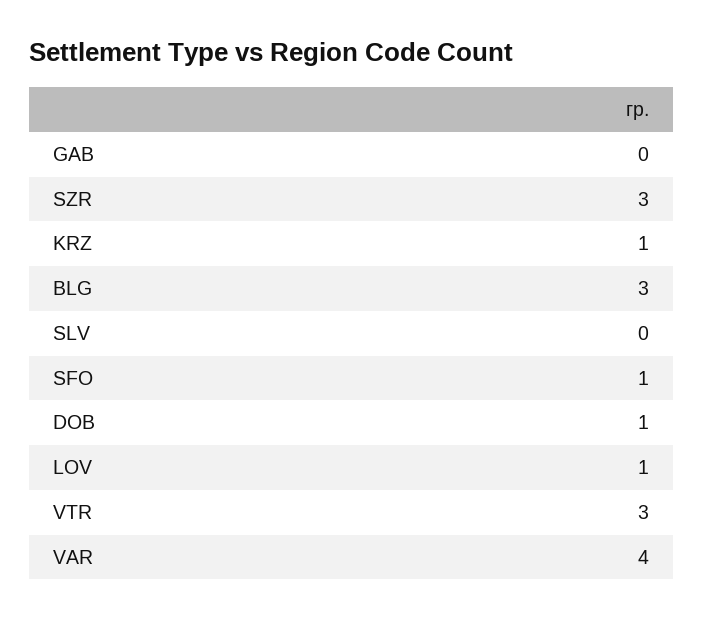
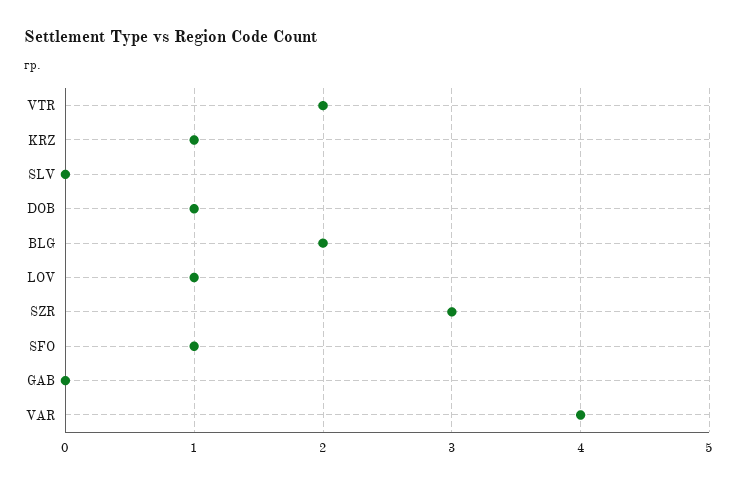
  {
    "GAB": 0,
    "SZR": 3,
    "KRZ": 1,
-   "BLG": 3,
+   "BLG": 2,
    "SLV": 0,
    "SFO": 1,
    "DOB": 1,
    "LOV": 1,
-   "VTR": 3,
+   "VTR": 2,
    "VAR": 4
  }

